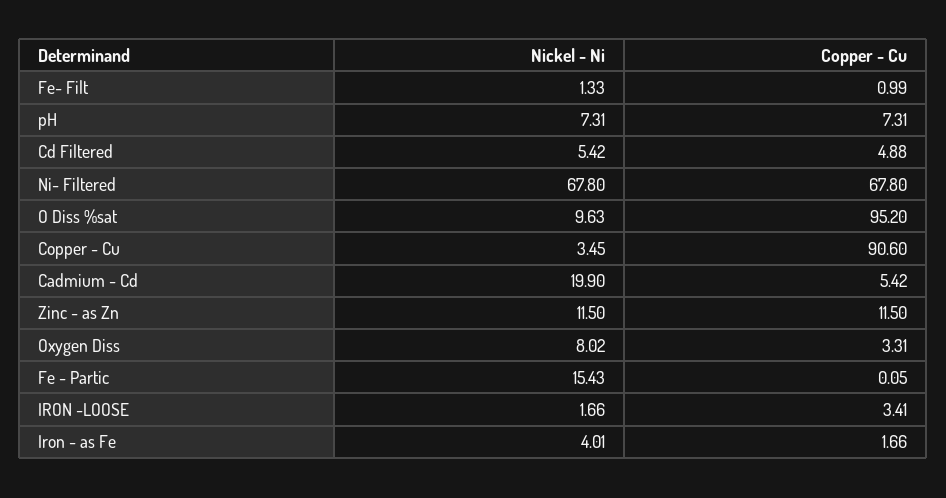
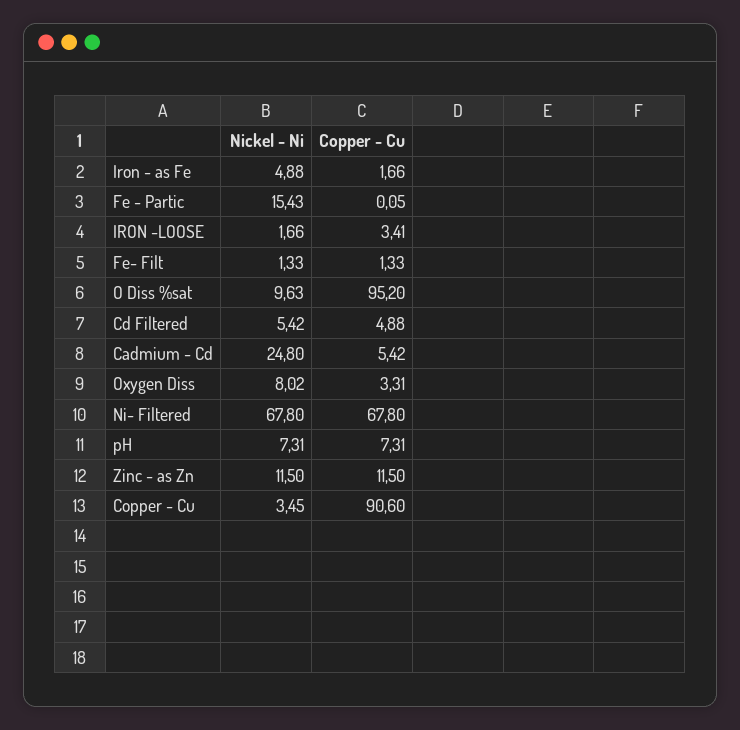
  {
    "Nickel - Ni": {
      "Fe- Filt": 1.33,
      "pH": 7.31,
      "Cd Filtered": 5.42,
      "Ni- Filtered": 67.8,
      "O Diss %sat": 9.63,
      "Copper - Cu": 3.45,
-     "Cadmium - Cd": 19.9,
+     "Cadmium - Cd": 24.8,
      "Zinc - as Zn": 11.5,
      "Oxygen Diss": 8.02,
      "Fe - Partic": 15.43,
      "IRON -LOOSE": 1.66,
-     "Iron - as Fe": 4.01
+     "Iron - as Fe": 4.88
    },
    "Copper - Cu": {
-     "Fe- Filt": 0.99,
+     "Fe- Filt": 1.33,
      "pH": 7.31,
      "Cd Filtered": 4.88,
      "Ni- Filtered": 67.8,
      "O Diss %sat": 95.2,
      "Copper - Cu": 90.6,
      "Cadmium - Cd": 5.42,
      "Zinc - as Zn": 11.5,
      "Oxygen Diss": 3.31,
      "Fe - Partic": 0.05,
      "IRON -LOOSE": 3.41,
      "Iron - as Fe": 1.66
    }
  }

